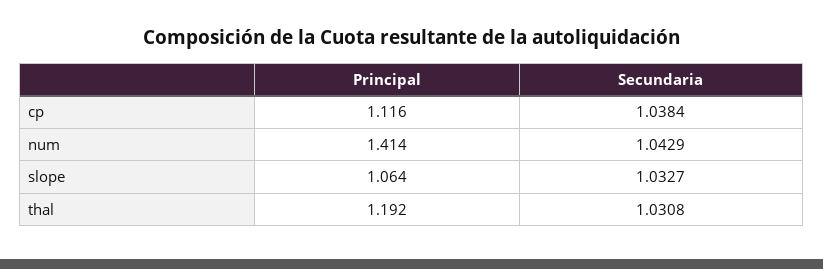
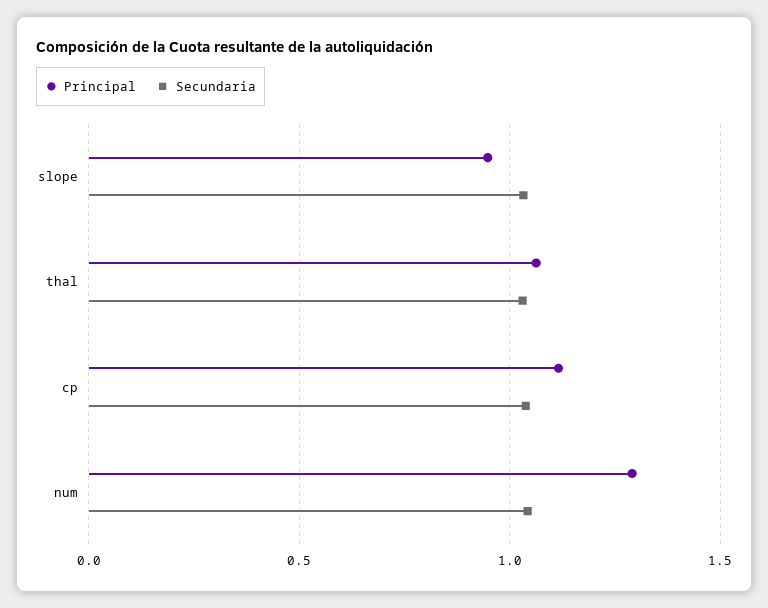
  {
    "Principal": {
      "cp": 1.116,
-     "num": 1.414,
+     "num": 1.3,
-     "slope": 1.064,
+     "slope": 0.95,
-     "thal": 1.192
+     "thal": 1.05
    },
    "Secundaria": {
      "cp": 1.0384,
      "num": 1.0429,
      "slope": 1.0327,
      "thal": 1.0308
    }
  }

